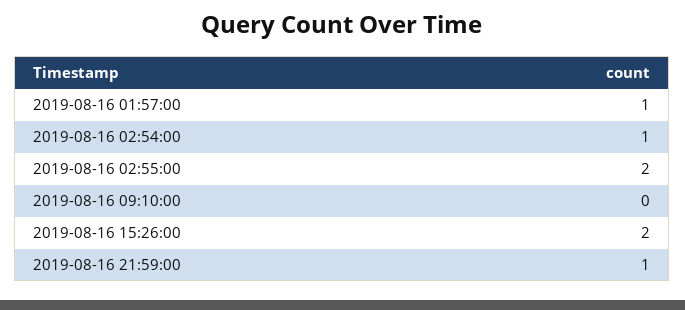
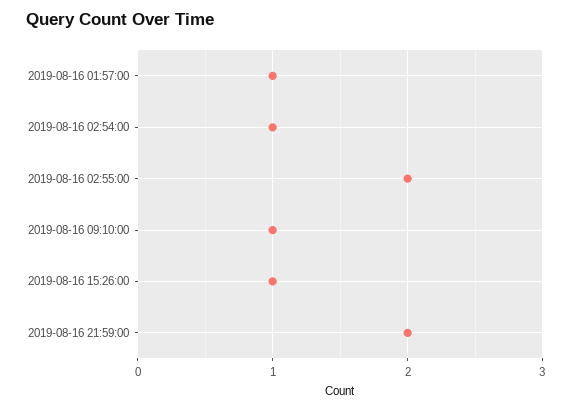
  {
    "2019-08-16 01:57:00": 1,
    "2019-08-16 02:54:00": 1,
    "2019-08-16 02:55:00": 2,
-   "2019-08-16 09:10:00": 0,
+   "2019-08-16 09:10:00": 1,
-   "2019-08-16 15:26:00": 2,
+   "2019-08-16 15:26:00": 1,
-   "2019-08-16 21:59:00": 1
+   "2019-08-16 21:59:00": 2
  }

